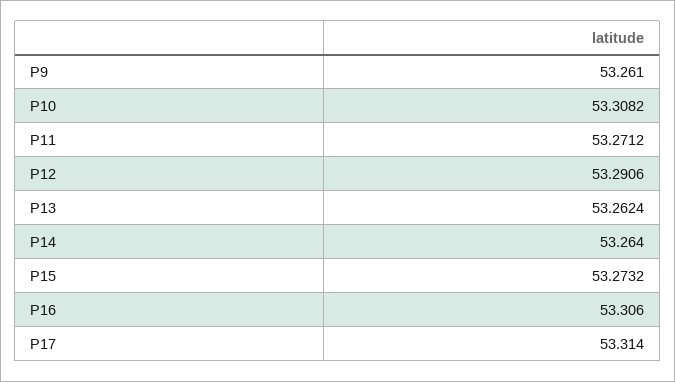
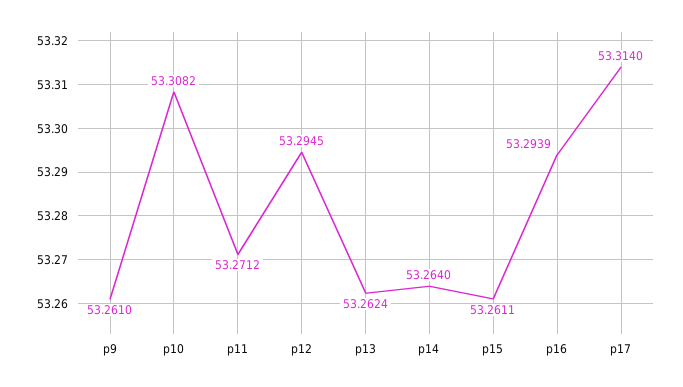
  {
    "P9": 53.261,
    "P10": 53.3082,
    "P11": 53.2712,
-   "P12": 53.2906,
+   "P12": 53.2945,
    "P13": 53.2624,
    "P14": 53.264,
-   "P15": 53.2732,
+   "P15": 53.2611,
-   "P16": 53.306,
+   "P16": 53.2939,
    "P17": 53.314
  }

